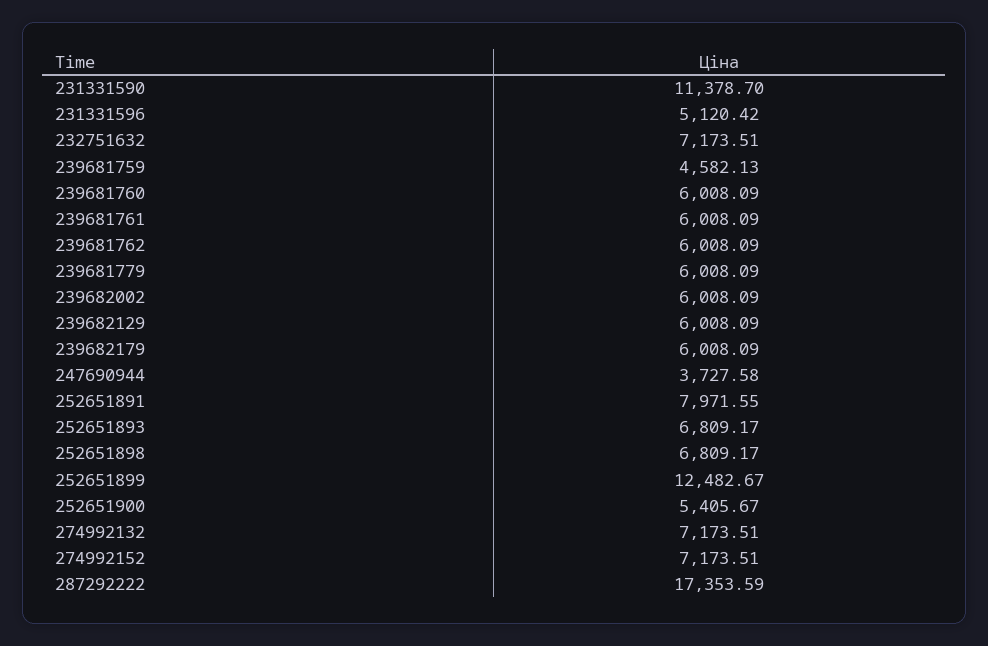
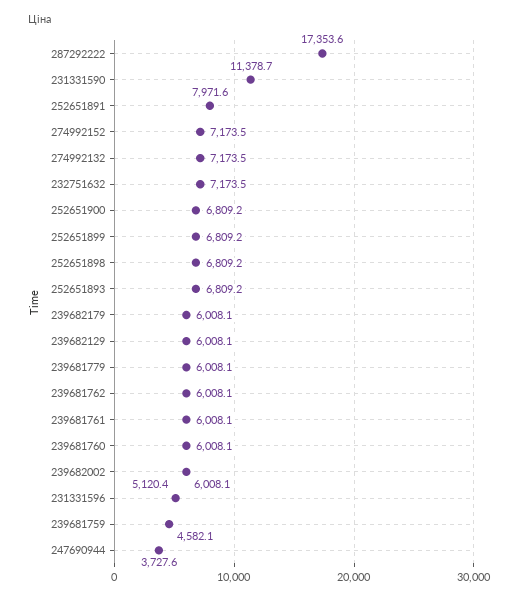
  {
    "231331590": 11378.7,
    "231331596": 5120.42,
    "232751632": 7173.51,
    "239681759": 4582.13,
    "239681760": 6008.09,
    "239681761": 6008.09,
    "239681762": 6008.09,
    "239681779": 6008.09,
    "239682002": 6008.09,
    "239682129": 6008.09,
    "239682179": 6008.09,
    "247690944": 3727.58,
    "252651891": 7971.55,
    "252651893": 6809.17,
    "252651898": 6809.17,
-   "252651899": 12482.67,
+   "252651899": 6809.2,
-   "252651900": 5405.67,
+   "252651900": 6809.2,
    "274992132": 7173.51,
    "274992152": 7173.51,
    "287292222": 17353.59
  }

